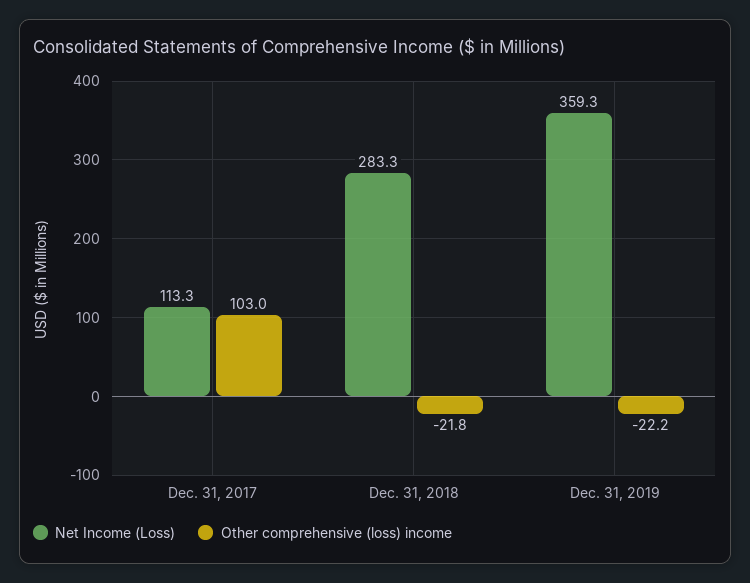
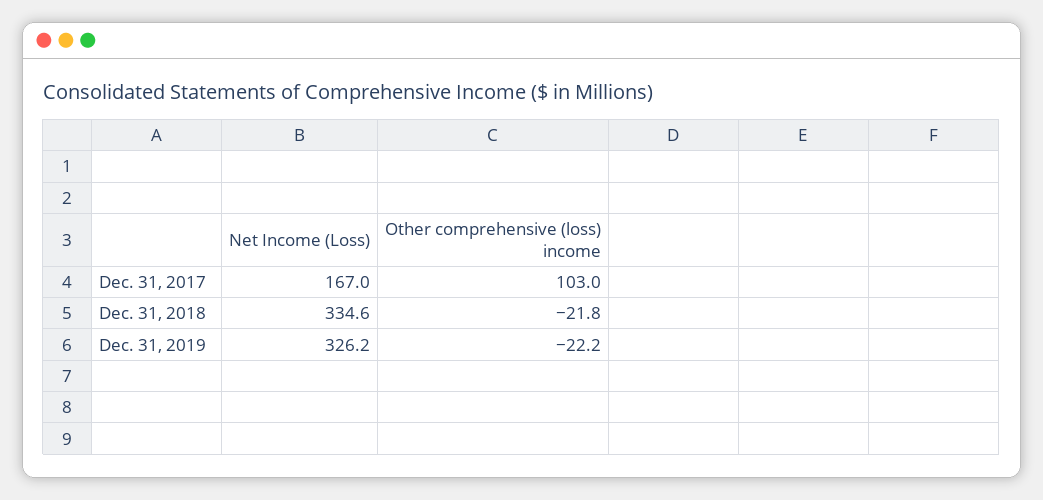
  {
    "Net Income (Loss)": {
-     "Dec. 31, 2017": 113.3,
+     "Dec. 31, 2017": 167,
-     "Dec. 31, 2018": 283.3,
+     "Dec. 31, 2018": 334.6,
-     "Dec. 31, 2019": 359.3
+     "Dec. 31, 2019": 326.2
    },
    "Other comprehensive (loss) income": {
      "Dec. 31, 2017": 103,
      "Dec. 31, 2018": -21.8,
      "Dec. 31, 2019": -22.2
    }
  }

